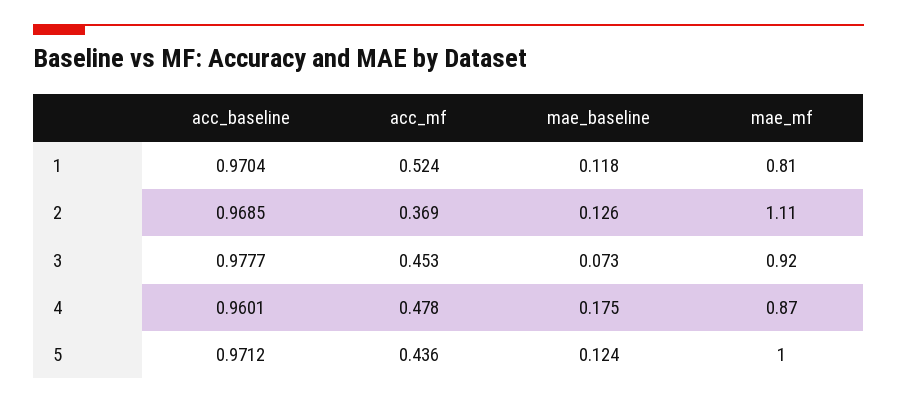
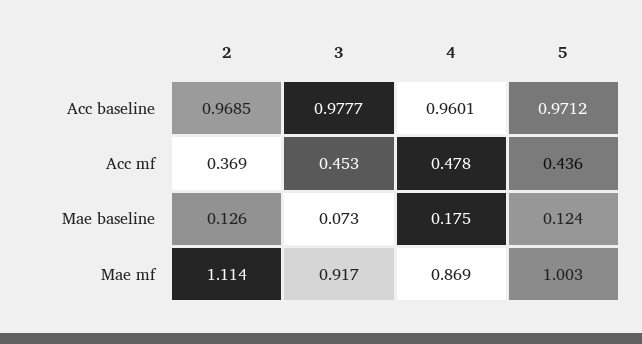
  {
    "acc_baseline": {
-     "1": 0.9704,
      "2": 0.9685,
      "3": 0.9777,
      "4": 0.9601,
      "5": 0.9712
    },
    "acc_mf": {
-     "1": 0.524,
      "2": 0.369,
      "3": 0.453,
      "4": 0.478,
      "5": 0.436
    },
    "mae_baseline": {
-     "1": 0.118,
      "2": 0.126,
      "3": 0.073,
      "4": 0.175,
      "5": 0.124
    },
    "mae_mf": {
-     "1": 0.81,
      "2": 1.114,
      "3": 0.917,
      "4": 0.869,
      "5": 1.003
    }
  }

